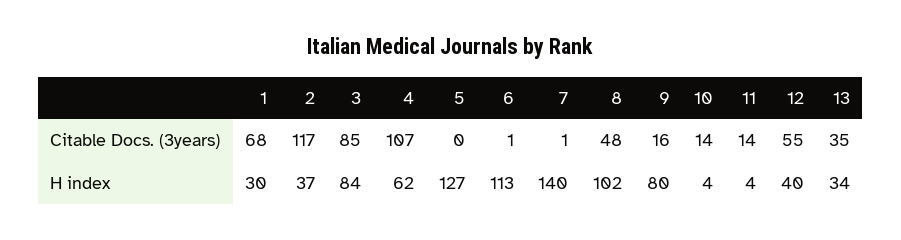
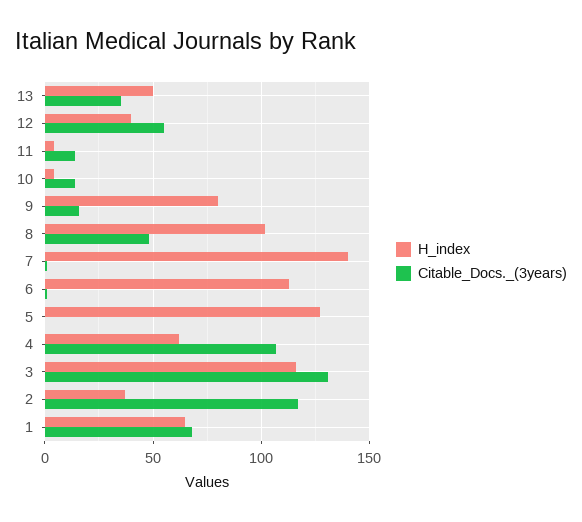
  {
    "Citable Docs. (3years)": {
      "1": 68,
      "2": 117,
-     "3": 85,
+     "3": 130,
      "4": 107,
      "5": 0,
      "6": 1,
      "7": 1,
      "8": 48,
      "9": 16,
      "10": 14,
      "11": 14,
      "12": 55,
      "13": 35
    },
    "H index": {
-     "1": 30,
+     "1": 65,
      "2": 37,
-     "3": 84,
+     "3": 115,
      "4": 62,
      "5": 127,
      "6": 113,
      "7": 140,
      "8": 102,
      "9": 80,
      "10": 4,
      "11": 4,
      "12": 40,
-     "13": 34
+     "13": 50
    }
  }

